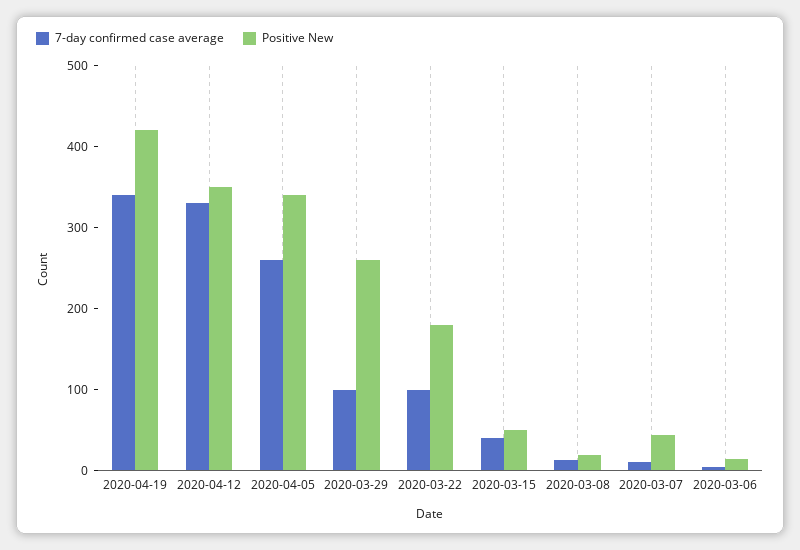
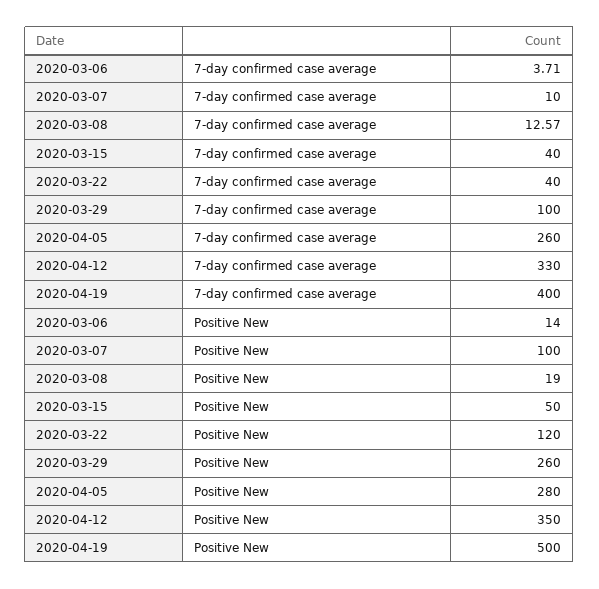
  {
    "7-day confirmed case average": {
-     "2020-04-19": 340,
+     "2020-04-19": 400,
      "2020-04-12": 330,
      "2020-04-05": 260,
      "2020-03-29": 100,
-     "2020-03-22": 100,
+     "2020-03-22": 40,
      "2020-03-15": 40,
      "2020-03-08": 12.57,
      "2020-03-07": 10,
      "2020-03-06": 3.71
    },
    "Positive New": {
-     "2020-04-19": 420,
+     "2020-04-19": 500,
      "2020-04-12": 350,
-     "2020-04-05": 340,
+     "2020-04-05": 280,
      "2020-03-29": 260,
-     "2020-03-22": 180,
+     "2020-03-22": 120,
      "2020-03-15": 50,
      "2020-03-08": 19,
-     "2020-03-07": 40,
+     "2020-03-07": 100,
      "2020-03-06": 14
    }
  }

